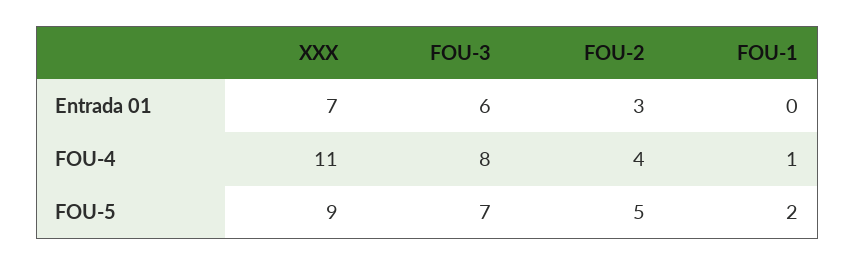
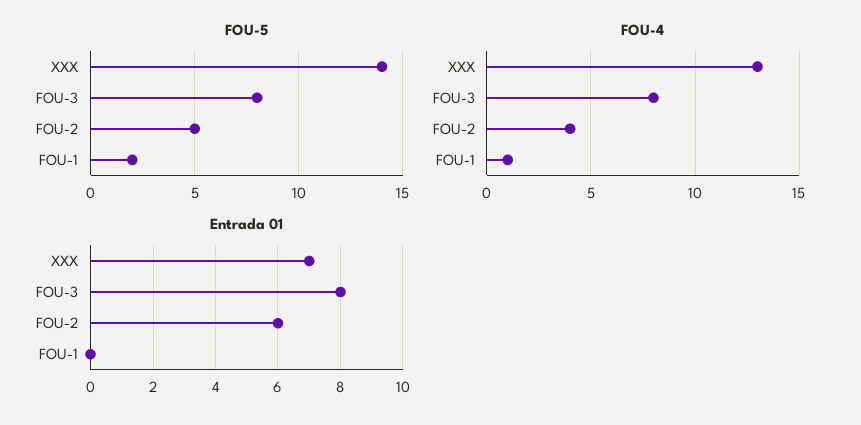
  {
    "Entrada 01": {
      "XXX": 7,
-     "FOU-3": 6,
+     "FOU-3": 8,
-     "FOU-2": 3,
+     "FOU-2": 6,
      "FOU-1": 0
    },
    "FOU-4": {
-     "XXX": 11,
+     "XXX": 13,
      "FOU-3": 8,
      "FOU-2": 4,
      "FOU-1": 1
    },
    "FOU-5": {
-     "XXX": 9,
+     "XXX": 14,
-     "FOU-3": 7,
+     "FOU-3": 8,
      "FOU-2": 5,
      "FOU-1": 2
    }
  }

